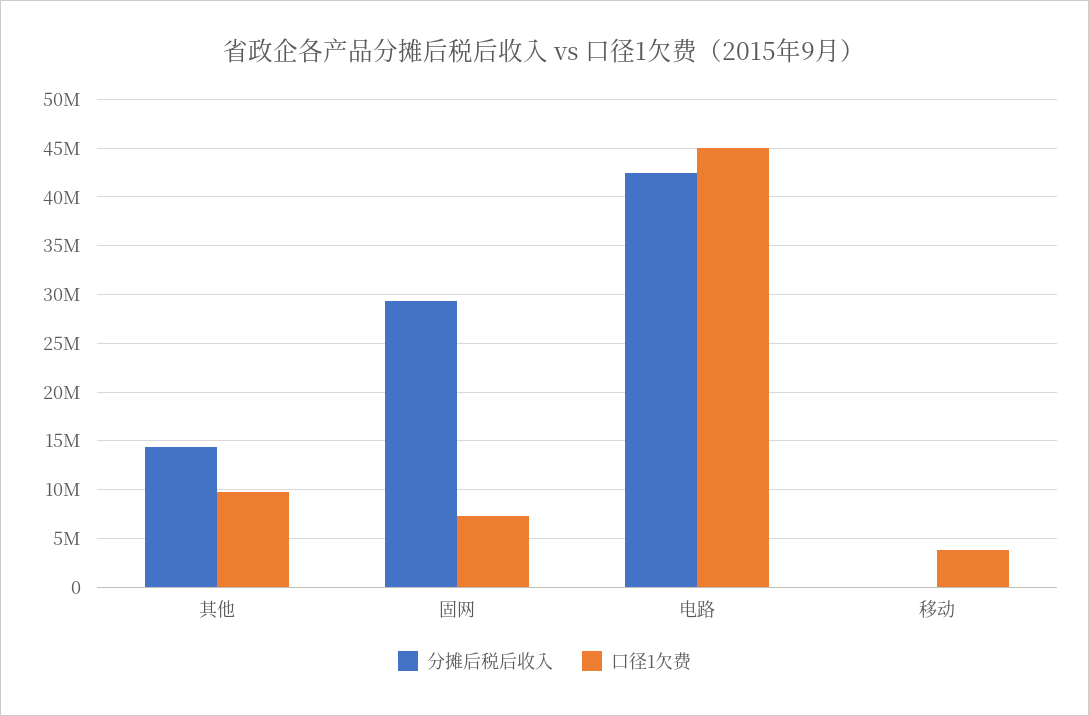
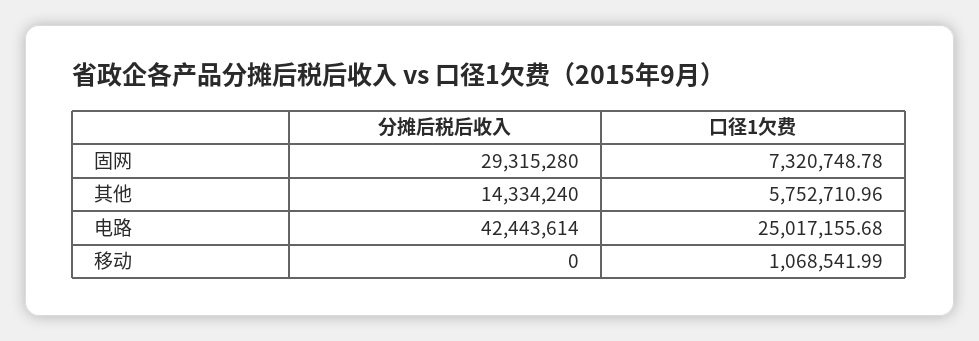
  {
    "分摊后税后收入": {
      "其他": 14334240,
      "固网": 29315280,
      "电路": 42443614,
      "移动": 0
    },
    "口径1欠费": {
-     "其他": 10000000,
+     "其他": 5752710.96,
      "固网": 7320748.78,
-     "电路": 45000000,
+     "电路": 25017155.68,
-     "移动": 4000000
+     "移动": 1068541.99
    }
  }

